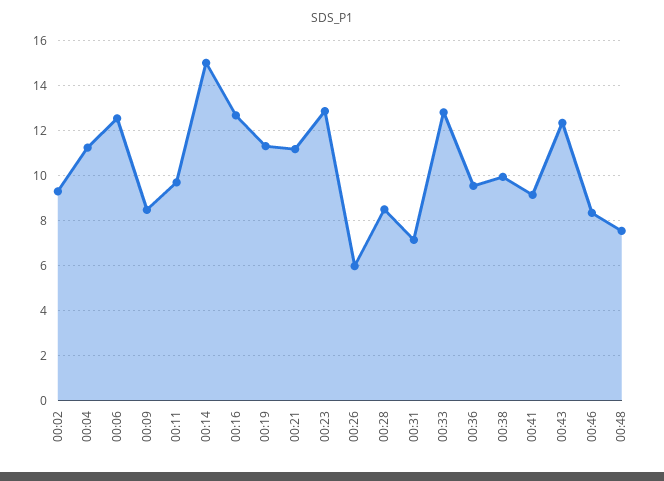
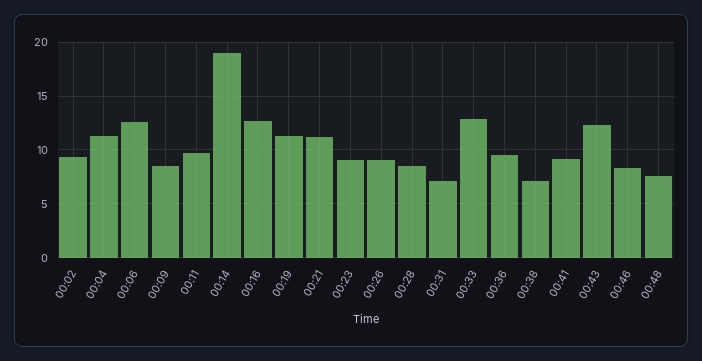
  {
    "00:02": 9.5,
    "00:04": 11.5,
    "00:06": 12.5,
    "00:09": 8.5,
    "00:11": 9.5,
-   "00:14": 15,
+   "00:14": 19,
    "00:16": 12.5,
    "00:19": 11.5,
    "00:21": 11,
-   "00:23": 13,
+   "00:23": 9,
-   "00:26": 6,
+   "00:26": 9,
    "00:28": 8.5,
    "00:31": 7,
    "00:33": 13,
    "00:36": 9.5,
-   "00:38": 10,
+   "00:38": 7,
    "00:41": 9,
    "00:43": 12.5,
    "00:46": 8.5,
    "00:48": 7.5
  }

